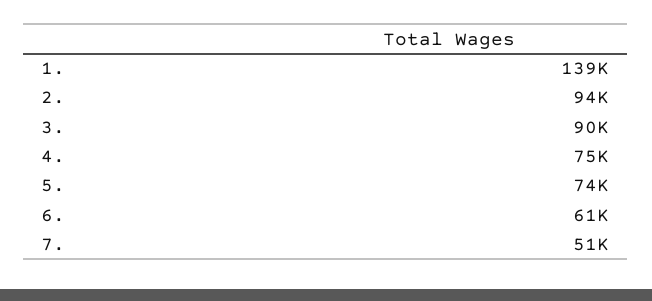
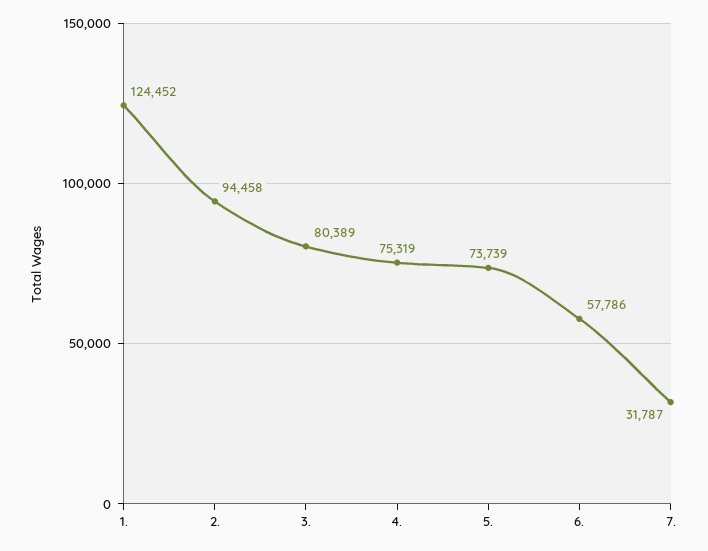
  {
-   "1.": 139000,
+   "1.": 124452,
    "2.": 94458,
-   "3.": 90000,
+   "3.": 80389,
    "4.": 75319,
    "5.": 73739,
-   "6.": 61000,
+   "6.": 57786,
-   "7.": 51000
+   "7.": 31787
  }

